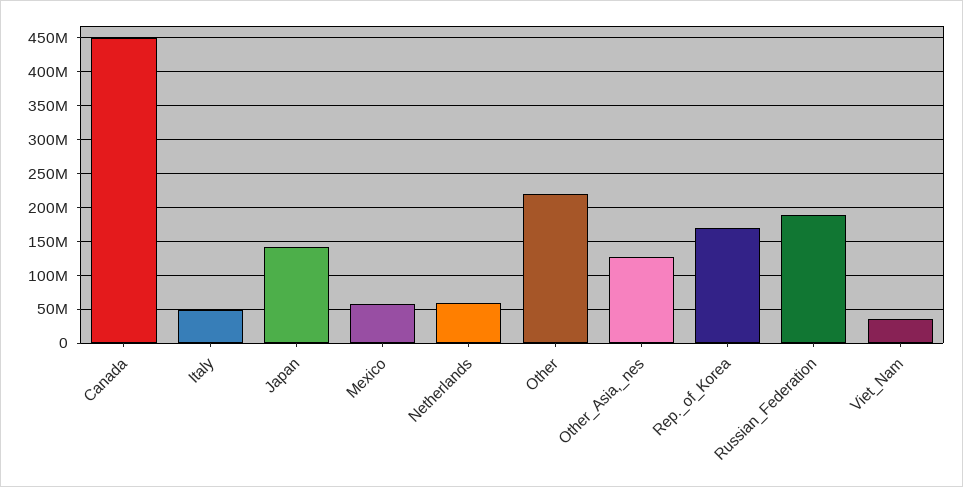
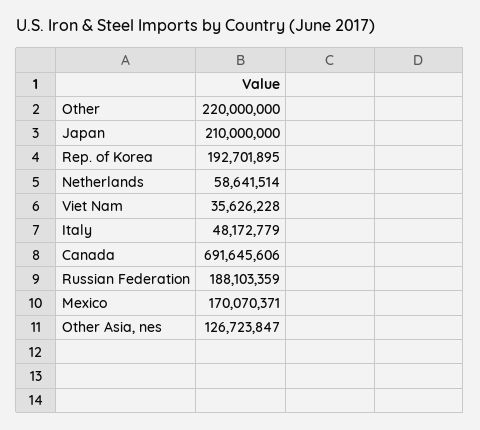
  {
-   "Canada": 450000000,
+   "Canada": 691645606,
    "Italy": 48172779,
-   "Japan": 140000000,
+   "Japan": 210000000,
-   "Mexico": 60000000,
+   "Mexico": 170070371,
    "Netherlands": 58641514,
    "Other": 220000000,
    "Other_Asia,_nes": 126723847,
-   "Rep._of_Korea": 170000000,
+   "Rep._of_Korea": 192701895,
    "Russian_Federation": 188103359,
    "Viet_Nam": 35626228
  }

